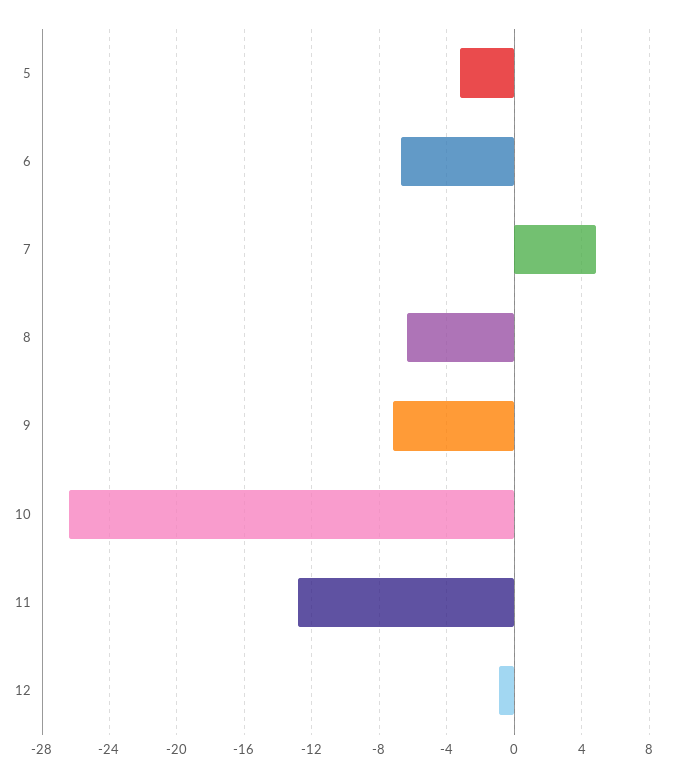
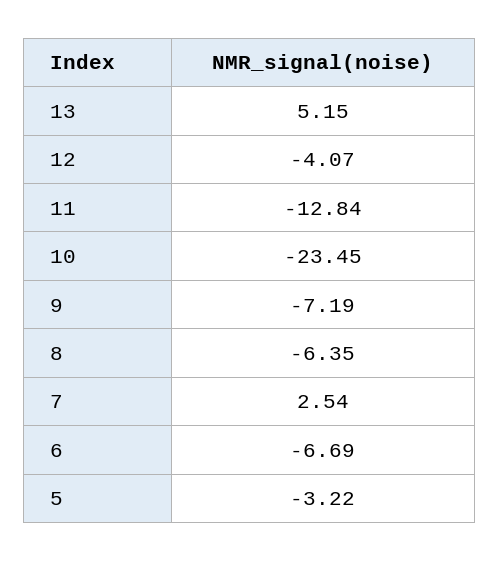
  {
    "5": -3.22,
    "6": -6.69,
-   "7": 5,
+   "7": 2.54,
    "8": -6.35,
    "9": -7.19,
-   "10": -26.5,
+   "10": -23.45,
    "11": -12.84,
-   "12": -1
+   "12": -4.07,
+   "13": 5.15
  }

